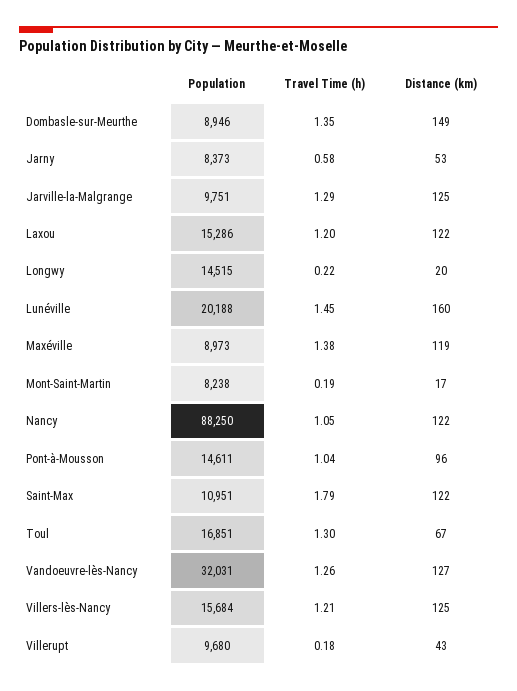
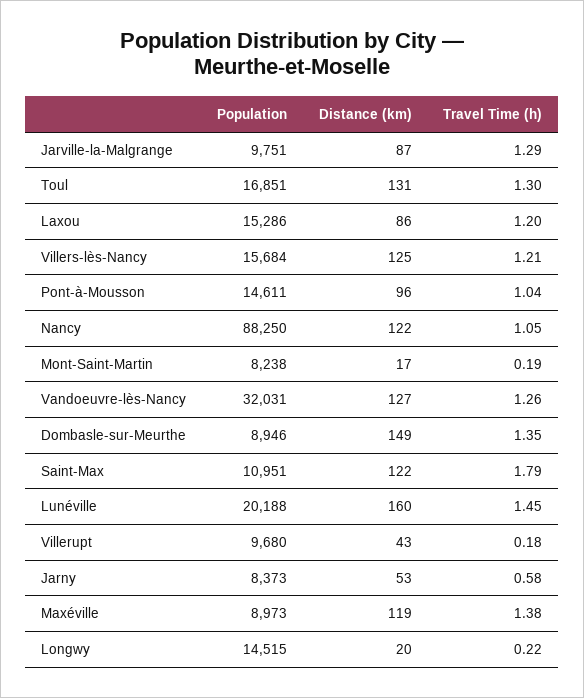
  {
    "Population": {
      "Dombasle-sur-Meurthe": 8946,
      "Jarny": 8373,
      "Jarville-la-Malgrange": 9751,
      "Laxou": 15286,
      "Longwy": 14515,
      "Lunéville": 20188,
      "Maxéville": 8973,
      "Mont-Saint-Martin": 8238,
      "Nancy": 88250,
      "Pont-à-Mousson": 14611,
      "Saint-Max": 10951,
      "Toul": 16851,
      "Vandoeuvre-lès-Nancy": 32031,
      "Villers-lès-Nancy": 15684,
      "Villerupt": 9680
    },
    "Travel Time (h)": {
      "Dombasle-sur-Meurthe": 1.35,
      "Jarny": 0.58,
      "Jarville-la-Malgrange": 1.29,
      "Laxou": 1.2,
      "Longwy": 0.22,
      "Lunéville": 1.45,
      "Maxéville": 1.38,
      "Mont-Saint-Martin": 0.19,
      "Nancy": 1.05,
      "Pont-à-Mousson": 1.04,
      "Saint-Max": 1.79,
      "Toul": 1.3,
      "Vandoeuvre-lès-Nancy": 1.26,
      "Villers-lès-Nancy": 1.21,
      "Villerupt": 0.18
    },
    "Distance (km)": {
      "Dombasle-sur-Meurthe": 149,
      "Jarny": 53,
-     "Jarville-la-Malgrange": 125,
+     "Jarville-la-Malgrange": 87,
-     "Laxou": 122,
+     "Laxou": 86,
      "Longwy": 20,
      "Lunéville": 160,
      "Maxéville": 119,
      "Mont-Saint-Martin": 17,
      "Nancy": 122,
      "Pont-à-Mousson": 96,
      "Saint-Max": 122,
-     "Toul": 67,
+     "Toul": 131,
      "Vandoeuvre-lès-Nancy": 127,
      "Villers-lès-Nancy": 125,
      "Villerupt": 43
    }
  }

